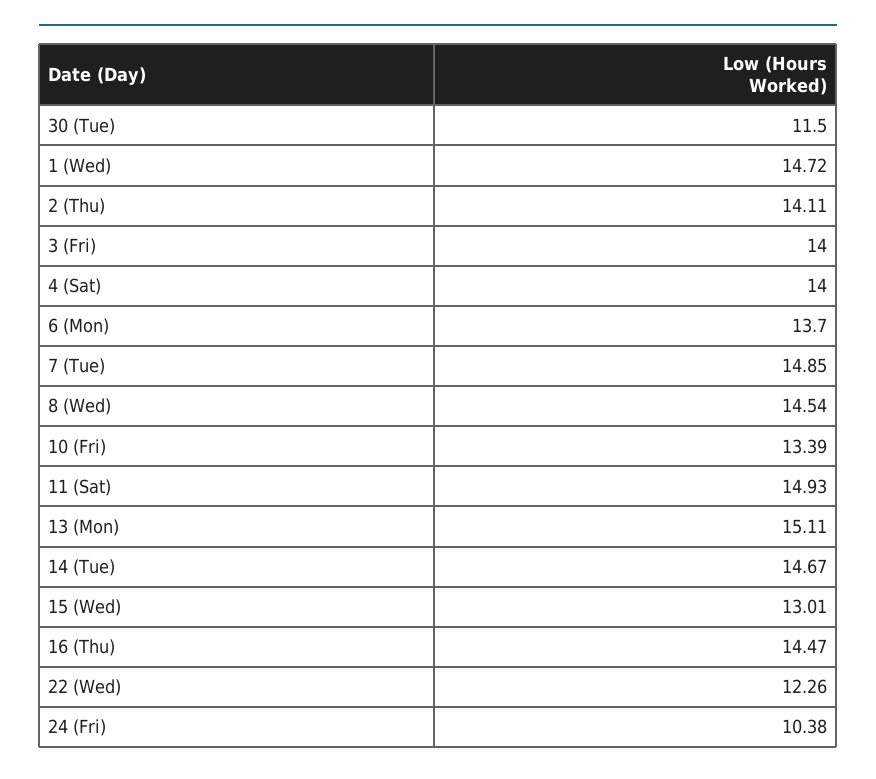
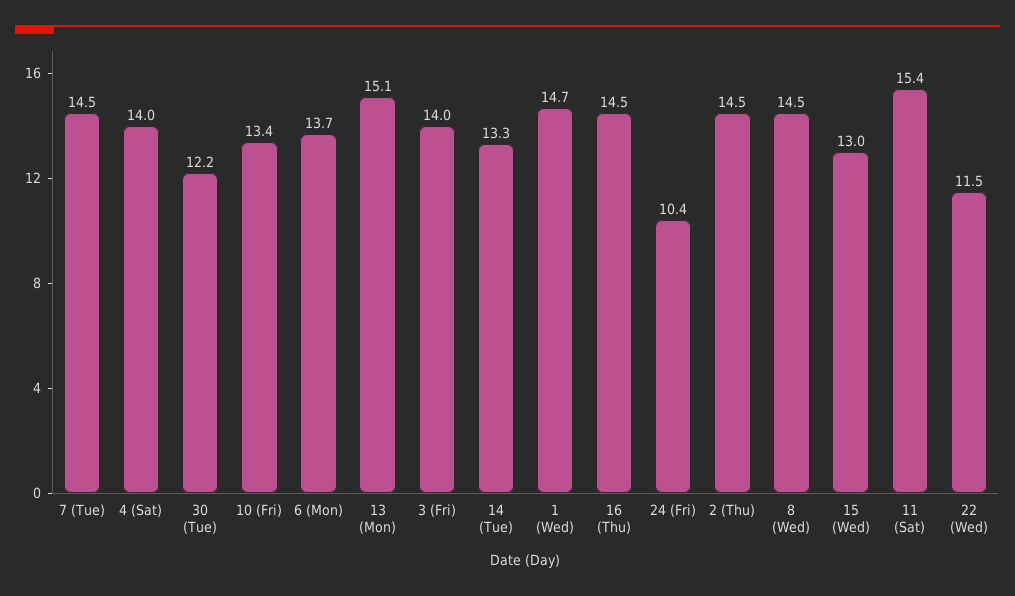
  {
-   "30 (Tue)": 11.5,
+   "30 (Tue)": 12.2,
    "1 (Wed)": 14.72,
-   "2 (Thu)": 14.11,
+   "2 (Thu)": 14.5,
    "3 (Fri)": 14,
    "4 (Sat)": 14,
    "6 (Mon)": 13.7,
-   "7 (Tue)": 14.85,
+   "7 (Tue)": 14.5,
    "8 (Wed)": 14.54,
    "10 (Fri)": 13.39,
-   "11 (Sat)": 14.93,
+   "11 (Sat)": 15.4,
    "13 (Mon)": 15.11,
-   "14 (Tue)": 14.67,
+   "14 (Tue)": 13.3,
    "15 (Wed)": 13.01,
    "16 (Thu)": 14.47,
-   "22 (Wed)": 12.26,
+   "22 (Wed)": 11.5,
    "24 (Fri)": 10.38
  }

